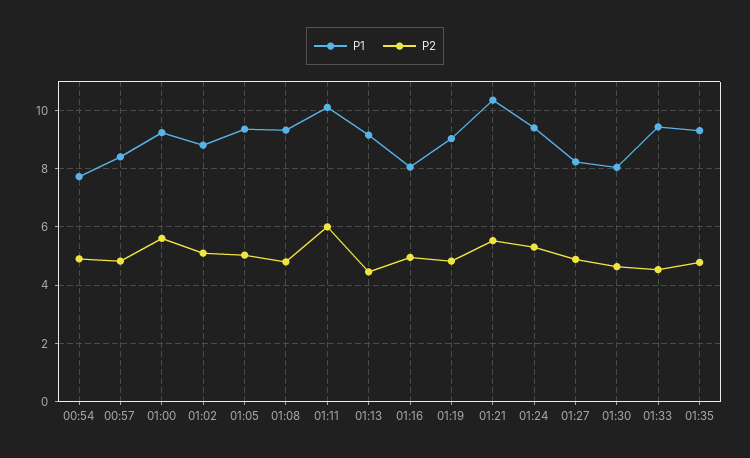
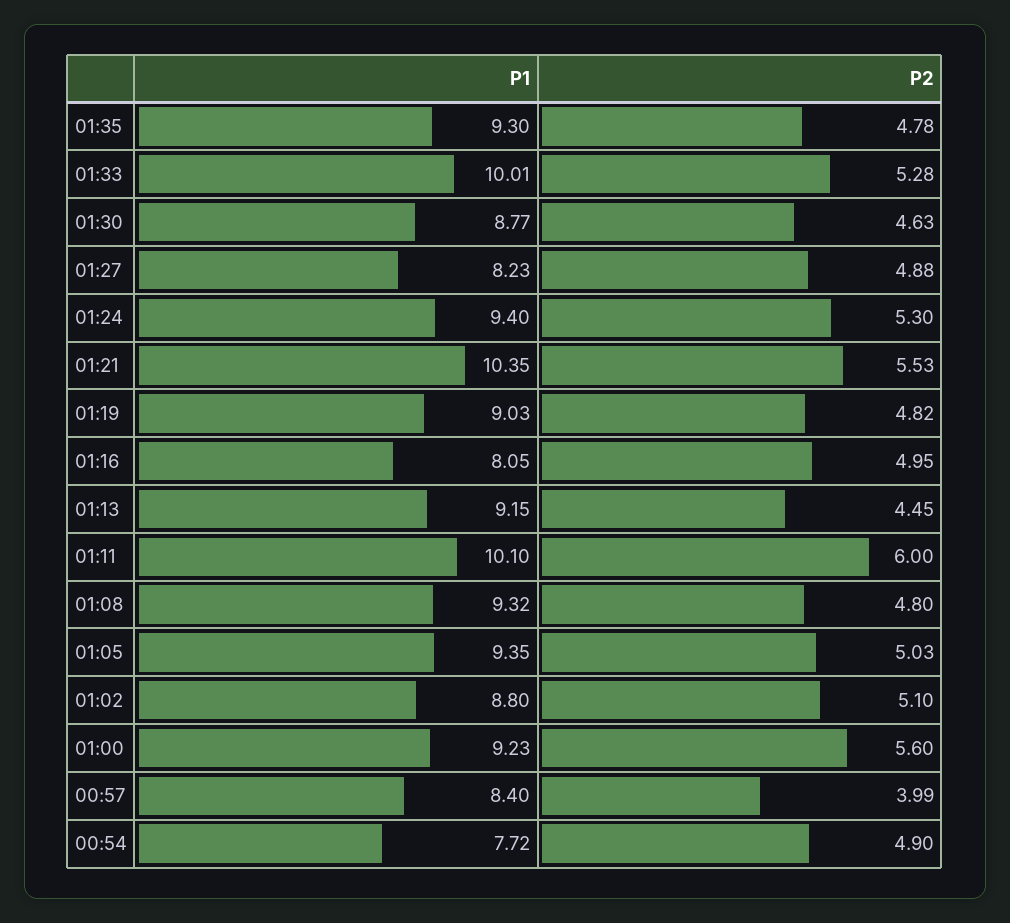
  {
    "P1": {
      "00:54": 7.72,
      "00:57": 8.4,
      "01:00": 9.23,
      "01:02": 8.8,
      "01:05": 9.35,
      "01:08": 9.32,
      "01:11": 10.1,
      "01:13": 9.15,
      "01:16": 8.05,
      "01:19": 9.03,
      "01:21": 10.35,
      "01:24": 9.4,
      "01:27": 8.23,
-     "01:30": 8,
+     "01:30": 8.77,
-     "01:33": 9.5,
+     "01:33": 10.01,
      "01:35": 9.3
    },
    "P2": {
      "00:54": 4.9,
-     "00:57": 4.75,
+     "00:57": 3.99,
      "01:00": 5.6,
      "01:02": 5.1,
      "01:05": 5.03,
      "01:08": 4.8,
      "01:11": 6,
      "01:13": 4.45,
      "01:16": 4.95,
      "01:19": 4.82,
      "01:21": 5.53,
      "01:24": 5.3,
      "01:27": 4.88,
      "01:30": 4.63,
-     "01:33": 4.5,
+     "01:33": 5.28,
      "01:35": 4.78
    }
  }

